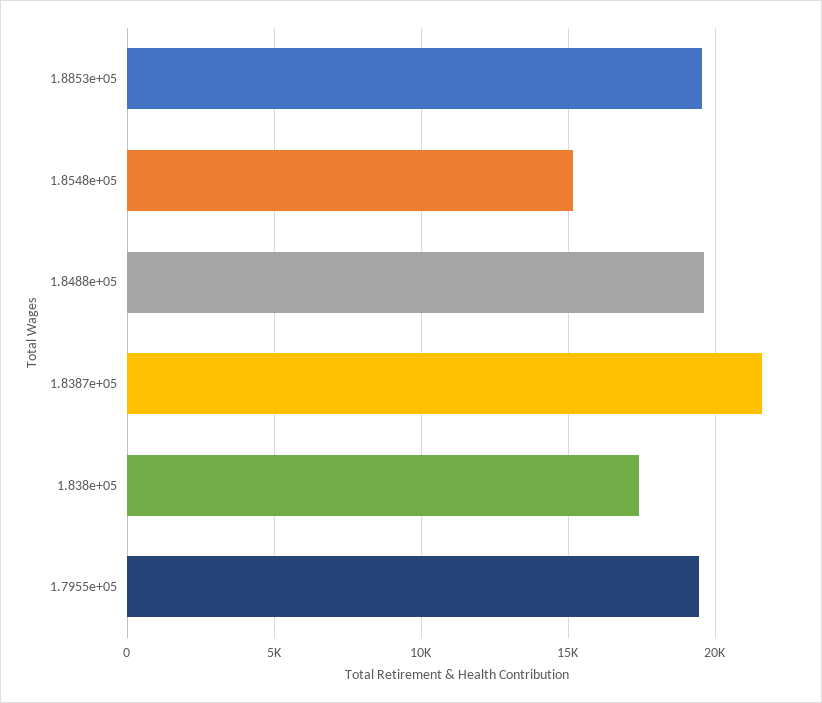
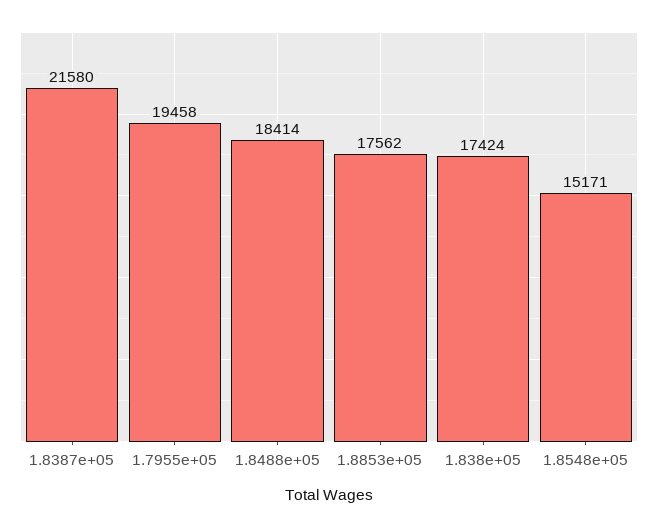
  {
-   "1.8853e+05": 19500,
+   "1.8853e+05": 17562,
    "1.8548e+05": 15171,
-   "1.8488e+05": 19500,
+   "1.8488e+05": 18414,
    "1.8387e+05": 21580,
    "1.838e+05": 17424,
    "1.7955e+05": 19458
  }

